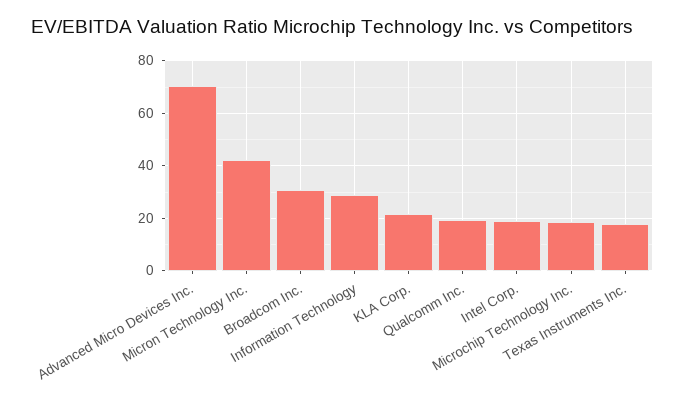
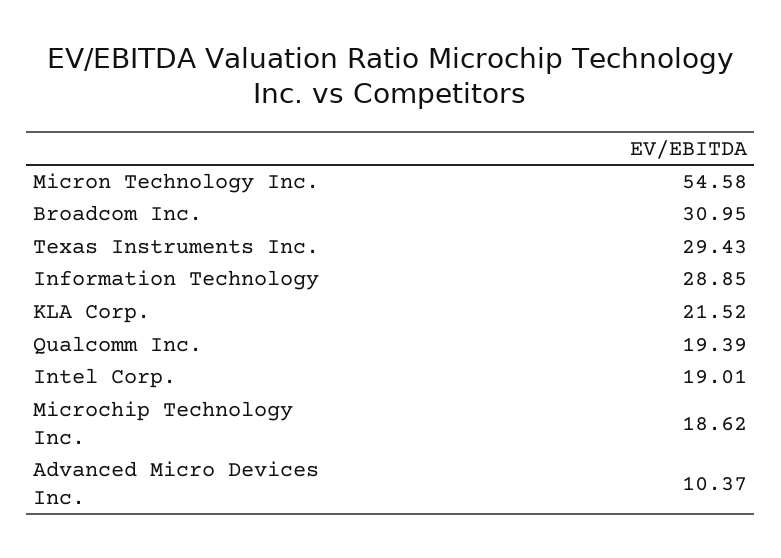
  {
-   "Advanced Micro Devices Inc.": 70,
+   "Advanced Micro Devices Inc.": 10.37,
-   "Micron Technology Inc.": 42.5,
+   "Micron Technology Inc.": 54.58,
    "Broadcom Inc.": 30.95,
    "Information Technology": 28.85,
    "KLA Corp.": 21.52,
    "Qualcomm Inc.": 19.39,
    "Intel Corp.": 19.01,
    "Microchip Technology Inc.": 18.62,
-   "Texas Instruments Inc.": 17.5
+   "Texas Instruments Inc.": 29.43
  }

